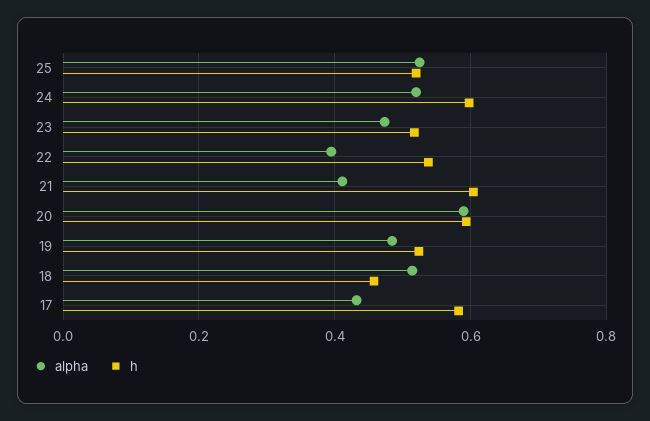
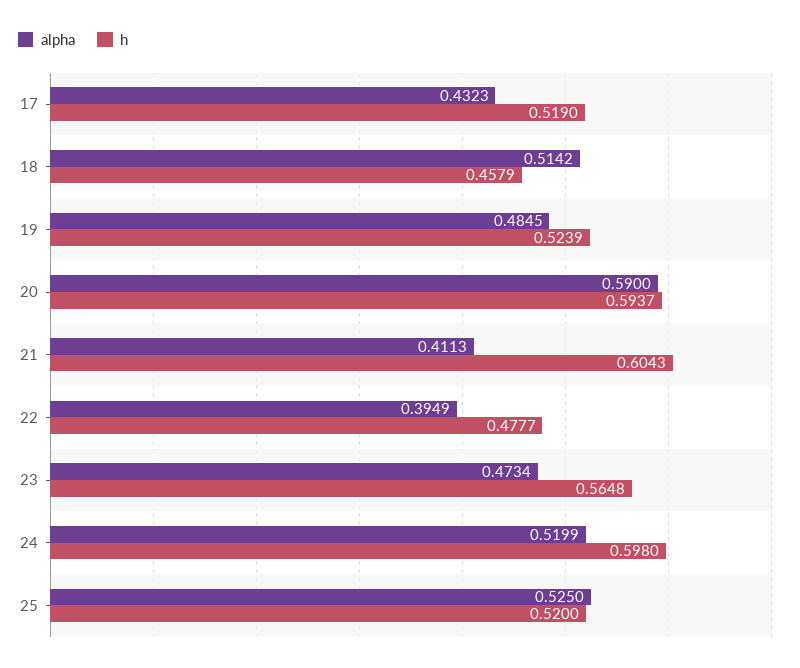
  {
    "alpha": {
      "25": 0.525,
      "24": 0.5199,
      "23": 0.4734,
      "22": 0.3949,
      "21": 0.4113,
      "20": 0.59,
      "19": 0.4845,
      "18": 0.5142,
      "17": 0.4323
    },
    "h": {
      "25": 0.52,
      "24": 0.598,
-     "23": 0.52,
+     "23": 0.5648,
-     "22": 0.54,
+     "22": 0.4777,
      "21": 0.6043,
      "20": 0.5937,
      "19": 0.5239,
      "18": 0.4579,
-     "17": 0.58
+     "17": 0.519
    }
  }

